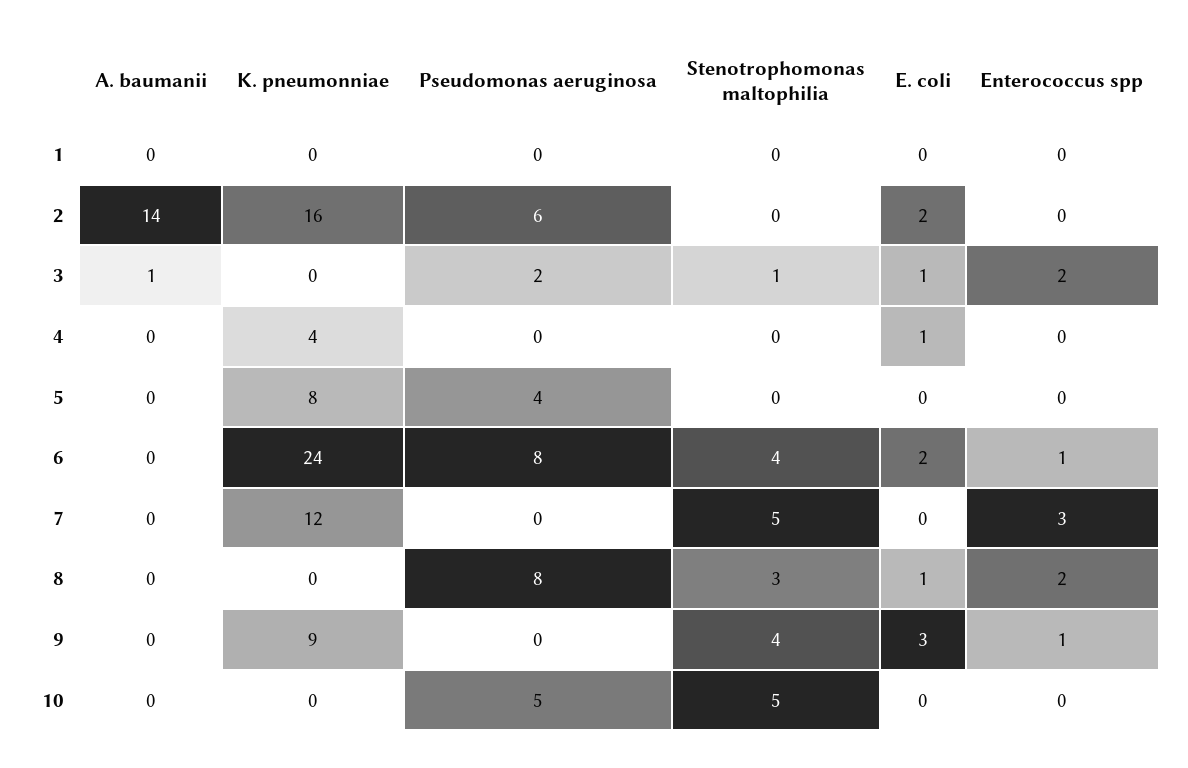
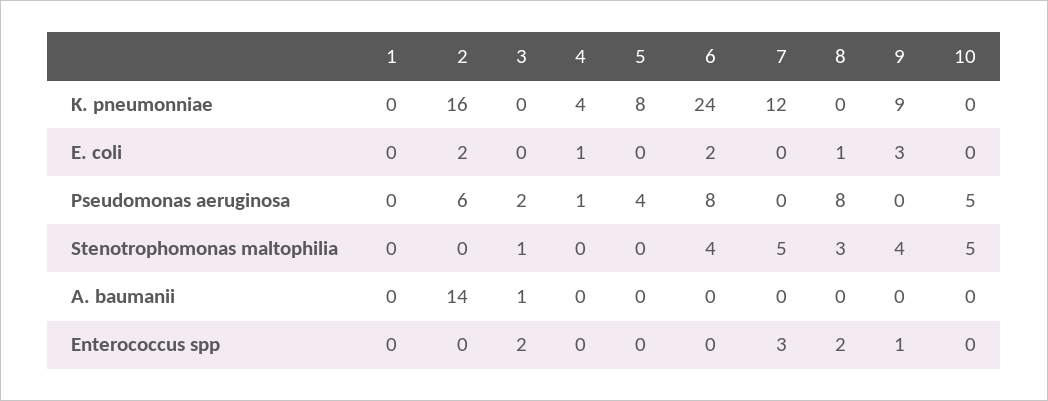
  {
    "A. baumanii": {
      "1": 0,
      "2": 14,
      "3": 1,
      "4": 0,
      "5": 0,
      "6": 0,
      "7": 0,
      "8": 0,
      "9": 0,
      "10": 0
    },
    "K. pneumonniae": {
      "1": 0,
      "2": 16,
      "3": 0,
      "4": 4,
      "5": 8,
      "6": 24,
      "7": 12,
      "8": 0,
      "9": 9,
      "10": 0
    },
    "Pseudomonas aeruginosa": {
      "1": 0,
      "2": 6,
      "3": 2,
-     "4": 0,
+     "4": 1,
      "5": 4,
      "6": 8,
      "7": 0,
      "8": 8,
      "9": 0,
      "10": 5
    },
    "Stenotrophomonas maltophilia": {
      "1": 0,
      "2": 0,
      "3": 1,
      "4": 0,
      "5": 0,
      "6": 4,
      "7": 5,
      "8": 3,
      "9": 4,
      "10": 5
    },
    "E. coli": {
      "1": 0,
      "2": 2,
-     "3": 1,
+     "3": 0,
      "4": 1,
      "5": 0,
      "6": 2,
      "7": 0,
      "8": 1,
      "9": 3,
      "10": 0
    },
    "Enterococcus spp": {
      "1": 0,
      "2": 0,
      "3": 2,
      "4": 0,
      "5": 0,
-     "6": 1,
+     "6": 0,
      "7": 3,
      "8": 2,
      "9": 1,
      "10": 0
    }
  }

